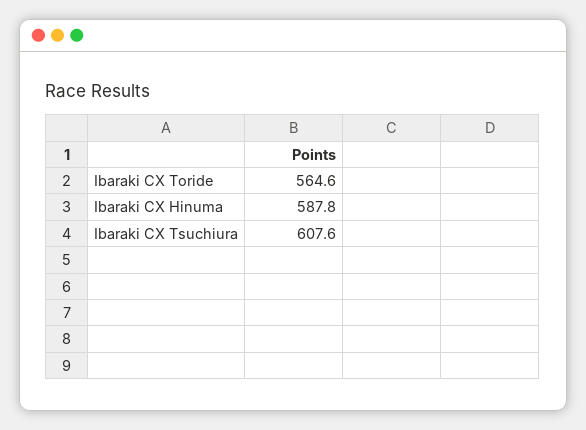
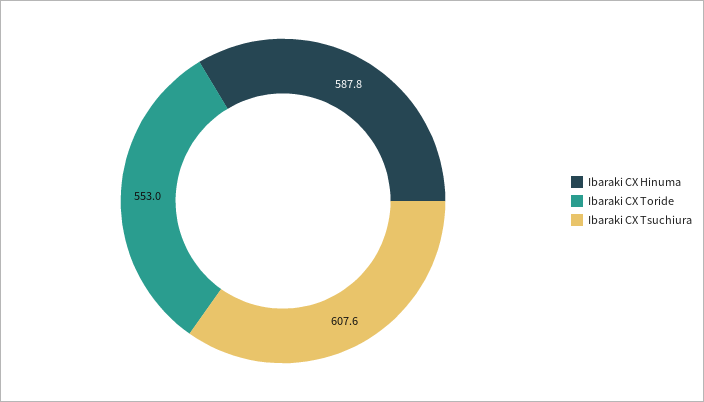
  {
-   "Ibaraki CX Toride": 564.6,
+   "Ibaraki CX Toride": 553,
    "Ibaraki CX Hinuma": 587.8,
    "Ibaraki CX Tsuchiura": 607.6
  }

